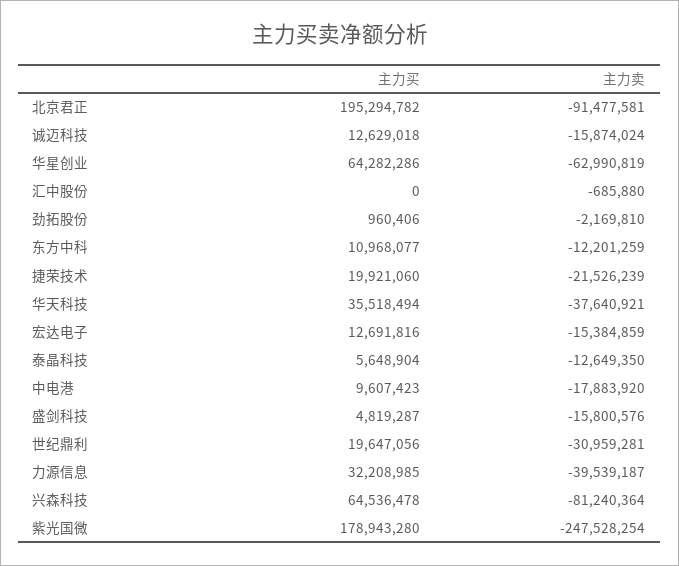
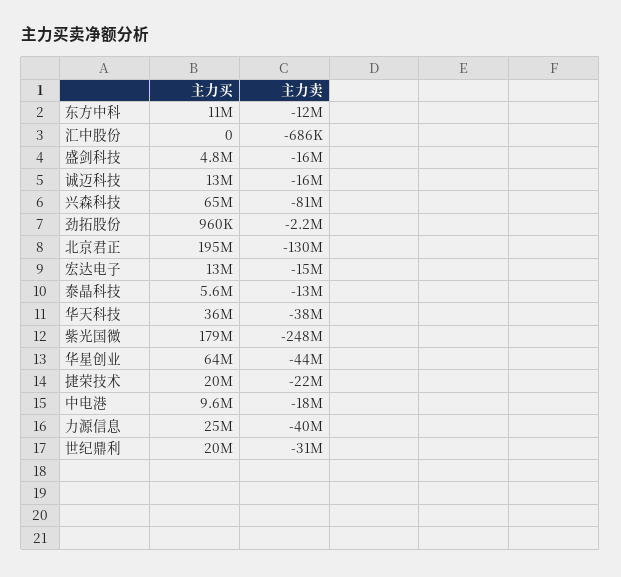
  {
    "主力买": {
      "北京君正": 195294782,
      "诚迈科技": 12629018,
      "华星创业": 64282286,
      "汇中股份": 0,
      "劲拓股份": 960406,
      "东方中科": 10968077,
      "捷荣技术": 19921060,
      "华天科技": 35518494,
      "宏达电子": 12691816,
      "泰晶科技": 5648904,
      "中电港": 9607423,
      "盛剑科技": 4819287,
      "世纪鼎利": 19647056,
-     "力源信息": 32208985,
+     "力源信息": 25000000,
      "兴森科技": 64536478,
      "紫光国微": 178943280
    },
    "主力卖": {
-     "北京君正": -91477581,
+     "北京君正": -130000000,
      "诚迈科技": -15874024,
-     "华星创业": -62990819,
+     "华星创业": -44000000,
      "汇中股份": -685880,
      "劲拓股份": -2169810,
      "东方中科": -12201259,
      "捷荣技术": -21526239,
      "华天科技": -37640921,
      "宏达电子": -15384859,
      "泰晶科技": -12649350,
      "中电港": -17883920,
      "盛剑科技": -15800576,
      "世纪鼎利": -30959281,
      "力源信息": -39539187,
      "兴森科技": -81240364,
      "紫光国微": -247528254
    }
  }

